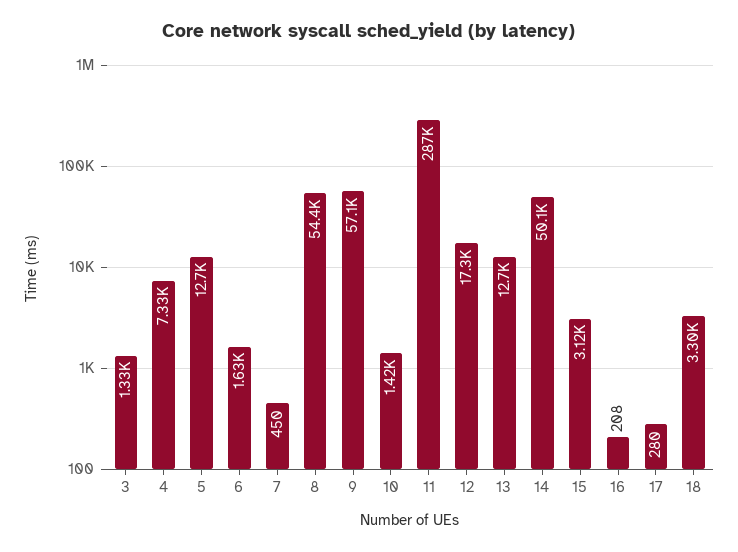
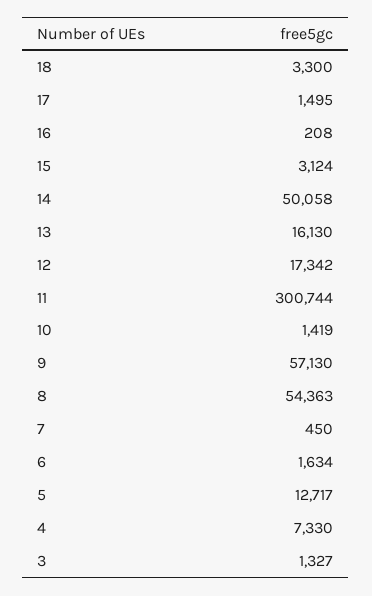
  {
    "3": 1327,
    "4": 7330,
    "5": 12717,
    "6": 1634,
    "7": 450,
    "8": 54363,
    "9": 57130,
    "10": 1419,
-   "11": 287000,
+   "11": 300744,
    "12": 17342,
-   "13": 12700,
+   "13": 16130,
    "14": 50058,
    "15": 3124,
    "16": 208,
-   "17": 280,
+   "17": 1495,
    "18": 3300
  }

